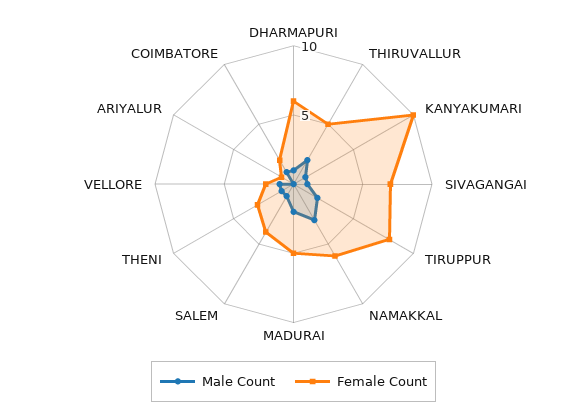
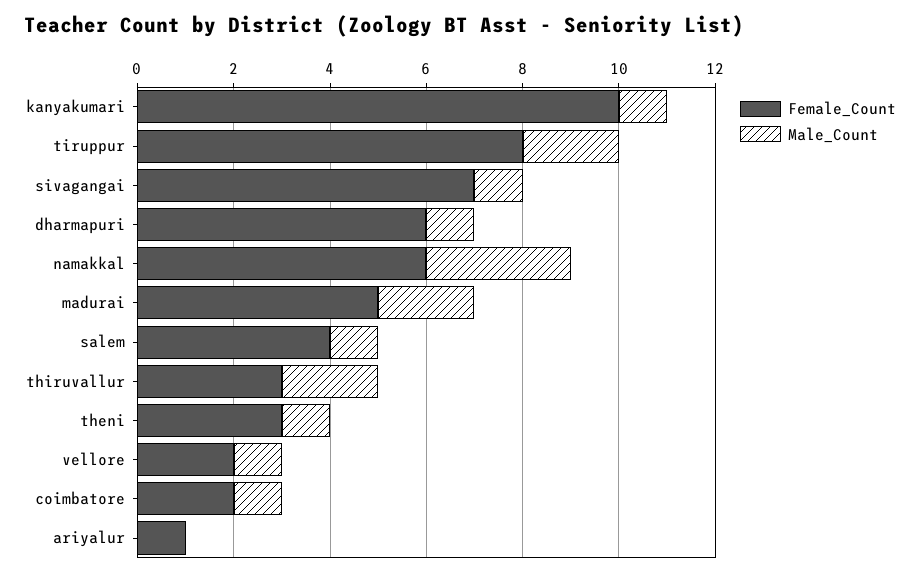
  {
    "Male Count": {
      "DHARMAPURI": 1,
      "THIRUVALLUR": 2,
      "KANYAKUMARI": 1,
      "SIVAGANGAI": 1,
      "TIRUPPUR": 2,
      "NAMAKKAL": 3,
      "MADURAI": 2,
      "SALEM": 1,
      "THENI": 1,
      "VELLORE": 1,
      "ARIYALUR": 0,
      "COIMBATORE": 1
    },
    "Female Count": {
      "DHARMAPURI": 6,
-     "THIRUVALLUR": 5,
+     "THIRUVALLUR": 3,
      "KANYAKUMARI": 10,
      "SIVAGANGAI": 7,
      "TIRUPPUR": 8,
      "NAMAKKAL": 6,
      "MADURAI": 5,
      "SALEM": 4,
      "THENI": 3,
      "VELLORE": 2,
      "ARIYALUR": 1,
      "COIMBATORE": 2
    }
  }

